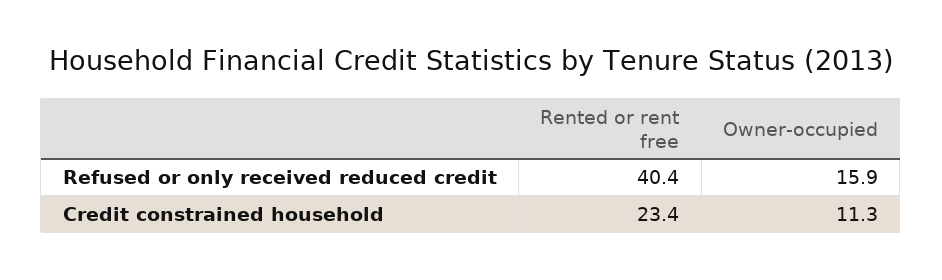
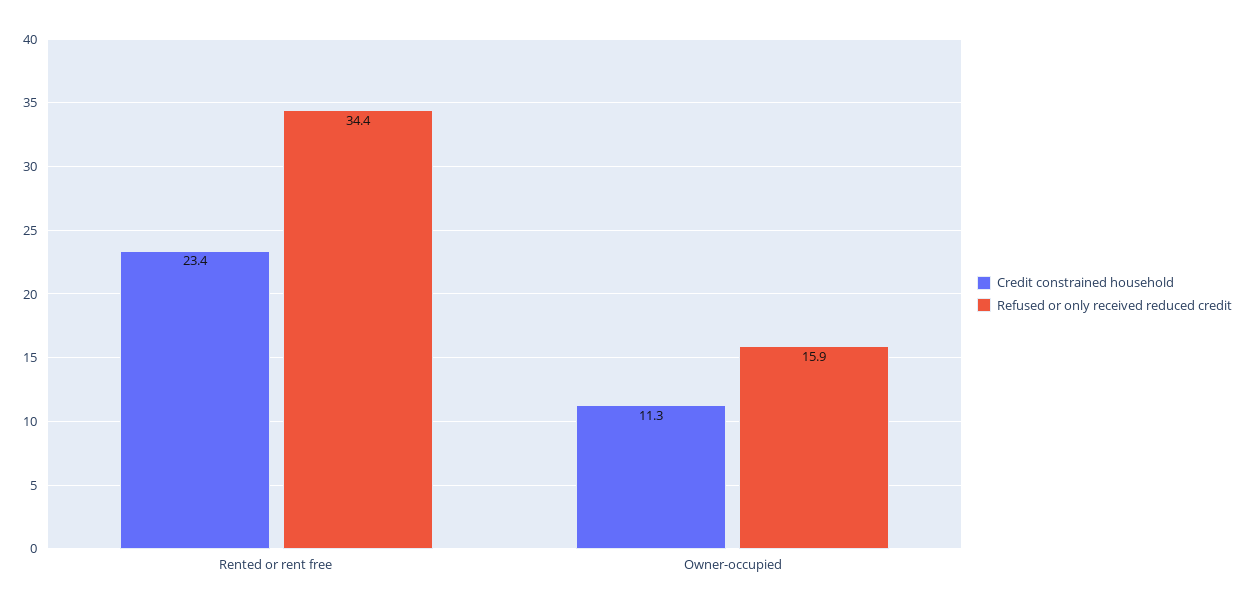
  {
    "Refused or only received reduced credit": {
-     "Rented or rent free": 40.4,
+     "Rented or rent free": 34.4,
      "Owner-occupied": 15.9
    },
    "Credit constrained household": {
      "Rented or rent free": 23.4,
      "Owner-occupied": 11.3
    }
  }

